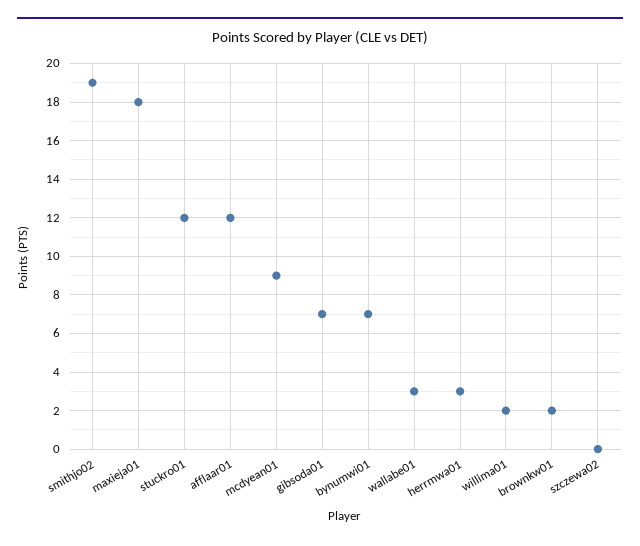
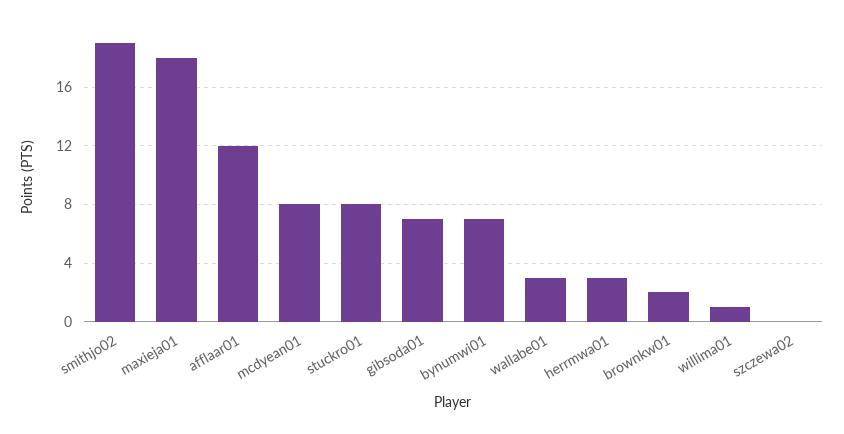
  {
    "smithjo02": 19,
    "maxieja01": 18,
-   "stuckro01": 12,
+   "stuckro01": 8,
    "afflaar01": 12,
-   "mcdyean01": 9,
+   "mcdyean01": 8,
    "gibsoda01": 7,
    "bynumwi01": 7,
    "wallabe01": 3,
    "herrmwa01": 3,
-   "willima01": 2,
+   "willima01": 1,
    "brownkw01": 2,
    "szczewa02": 0
  }

